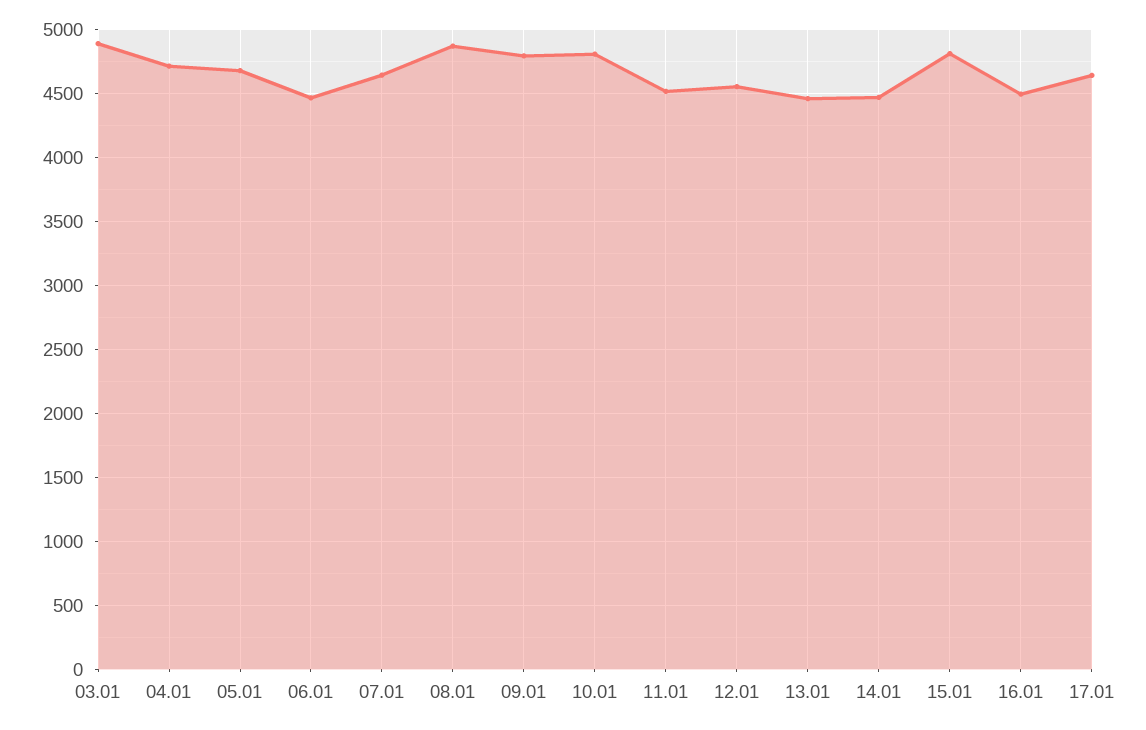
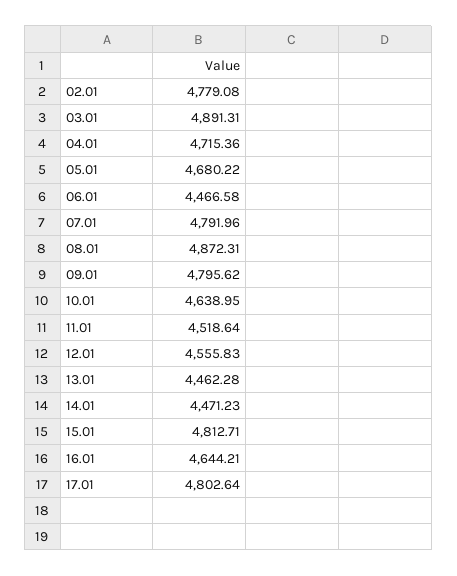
  {
    "03.01": 4891.31,
    "04.01": 4715.36,
    "05.01": 4680.22,
    "06.01": 4466.58,
-   "07.01": 4650,
+   "07.01": 4791.96,
    "08.01": 4872.31,
    "09.01": 4795.62,
-   "10.01": 4800,
+   "10.01": 4638.95,
    "11.01": 4518.64,
    "12.01": 4555.83,
    "13.01": 4462.28,
    "14.01": 4471.23,
    "15.01": 4812.71,
-   "16.01": 4500,
+   "16.01": 4644.21,
-   "17.01": 4650
+   "17.01": 4802.64,
+   "02.01": 4779.08
  }

